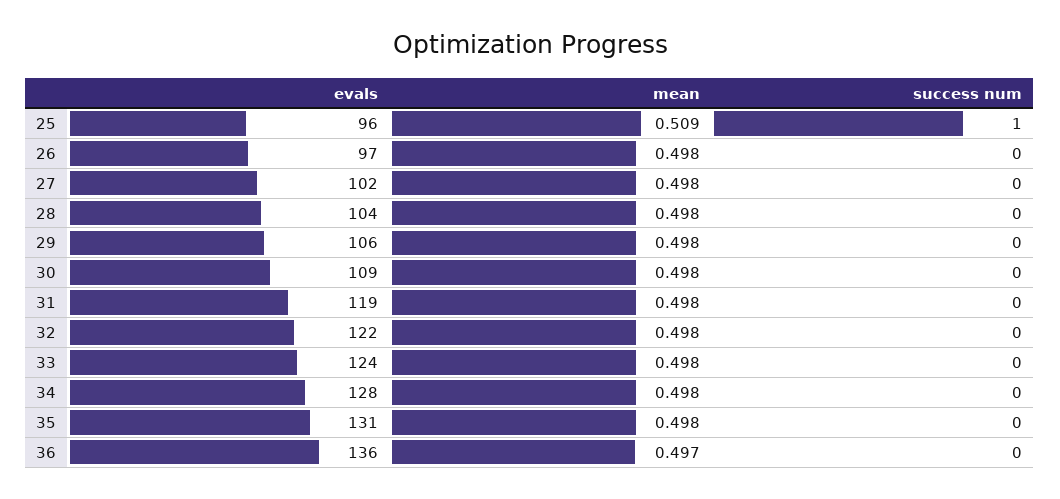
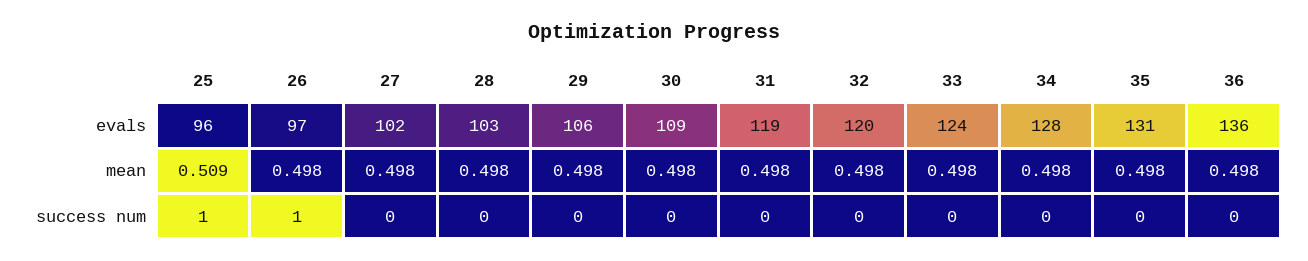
  {
    "evals": {
      "25": 96,
      "26": 97,
      "27": 102,
-     "28": 104,
+     "28": 103,
      "29": 106,
      "30": 109,
      "31": 119,
-     "32": 122,
+     "32": 120,
      "33": 124,
      "34": 128,
      "35": 131,
      "36": 136
    },
    "mean": {
      "25": 0.509,
      "26": 0.498,
      "27": 0.498,
      "28": 0.498,
      "29": 0.498,
      "30": 0.498,
      "31": 0.498,
      "32": 0.498,
      "33": 0.498,
      "34": 0.498,
      "35": 0.498,
-     "36": 0.497
+     "36": 0.498
    },
    "success num": {
      "25": 1,
-     "26": 0,
+     "26": 1,
      "27": 0,
      "28": 0,
      "29": 0,
      "30": 0,
      "31": 0,
      "32": 0,
      "33": 0,
      "34": 0,
      "35": 0,
      "36": 0
    }
  }

